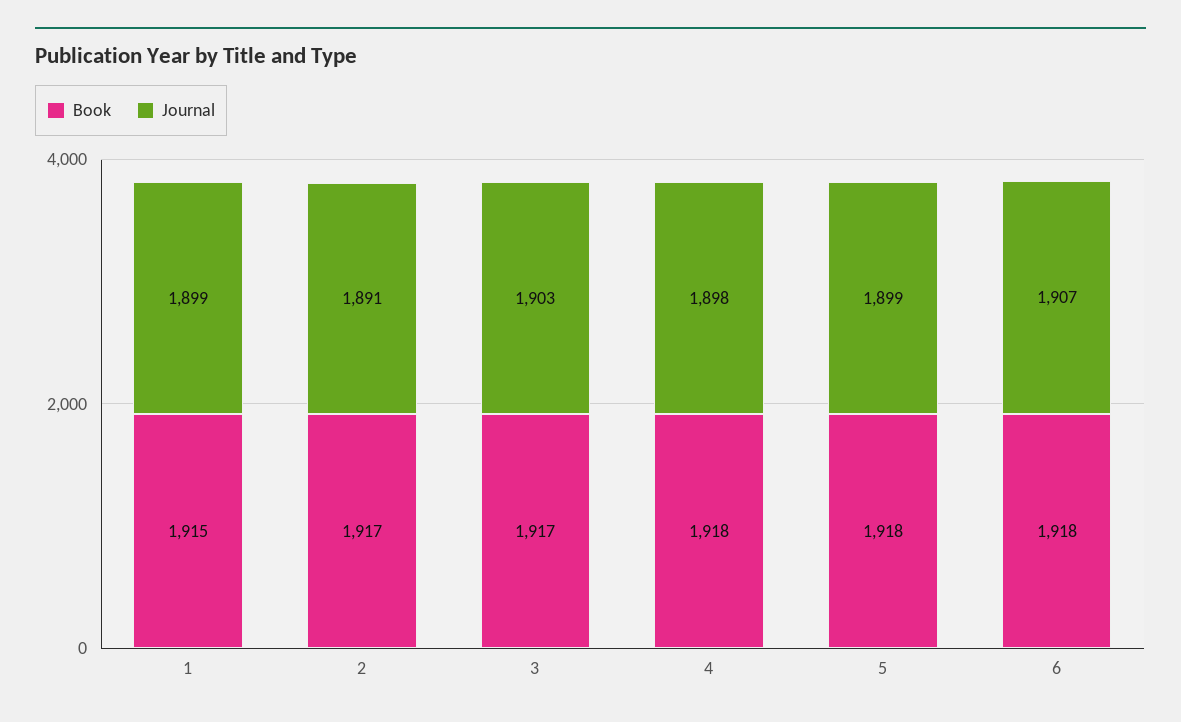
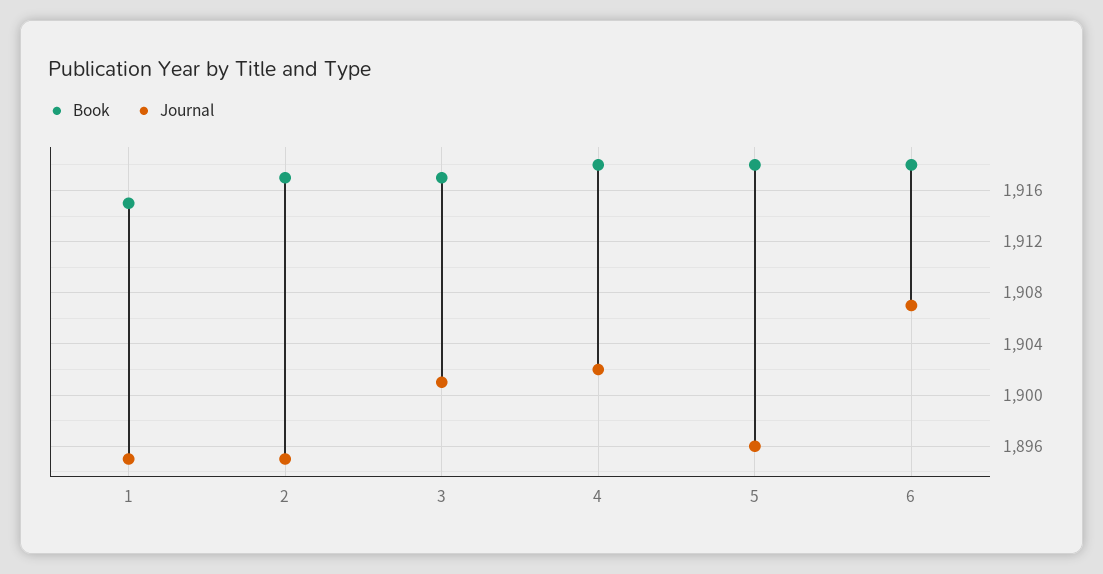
  {
    "Book": {
      "1": 1915,
      "2": 1917,
      "3": 1917,
      "4": 1918,
      "5": 1918,
      "6": 1918
    },
    "Journal": {
-     "1": 1899,
+     "1": 1895,
-     "2": 1891,
+     "2": 1895,
-     "3": 1903,
+     "3": 1901,
-     "4": 1898,
+     "4": 1902,
-     "5": 1899,
+     "5": 1896,
      "6": 1907
    }
  }

